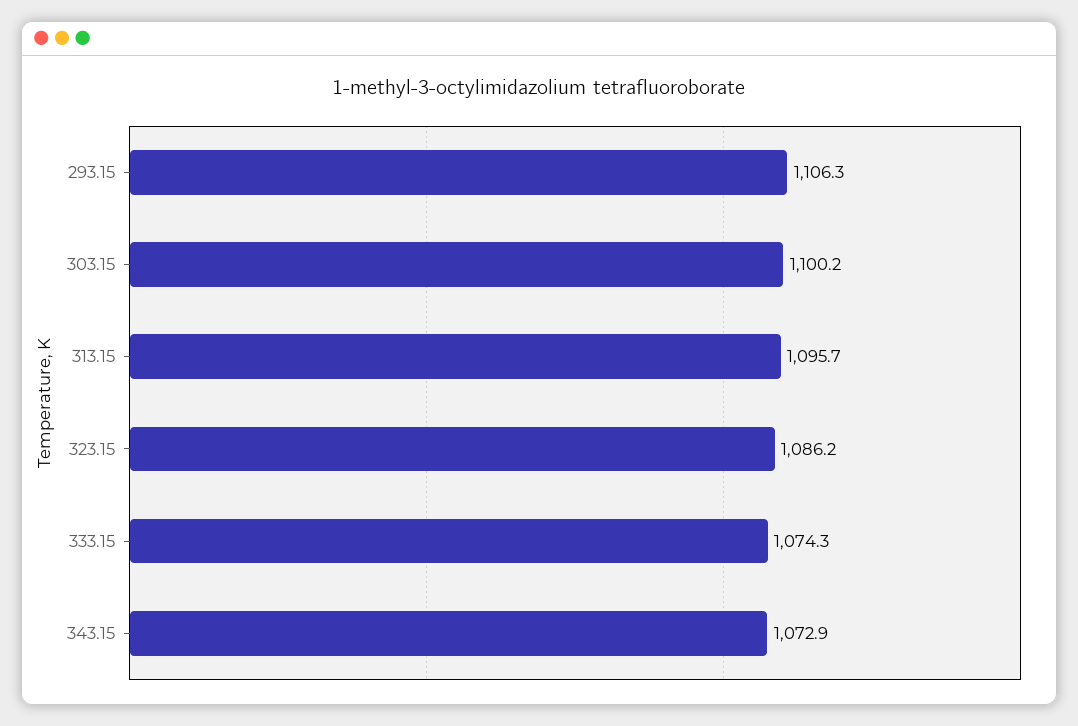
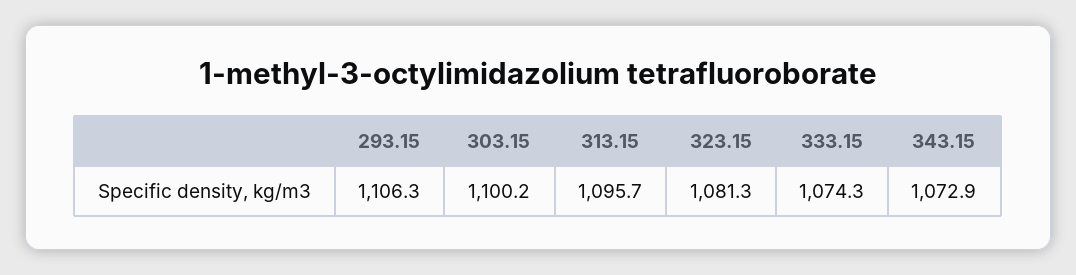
  {
    "293.15": 1106.3,
    "303.15": 1100.2,
    "313.15": 1095.7,
-   "323.15": 1086.2,
+   "323.15": 1081.3,
    "333.15": 1074.3,
    "343.15": 1072.9
  }

